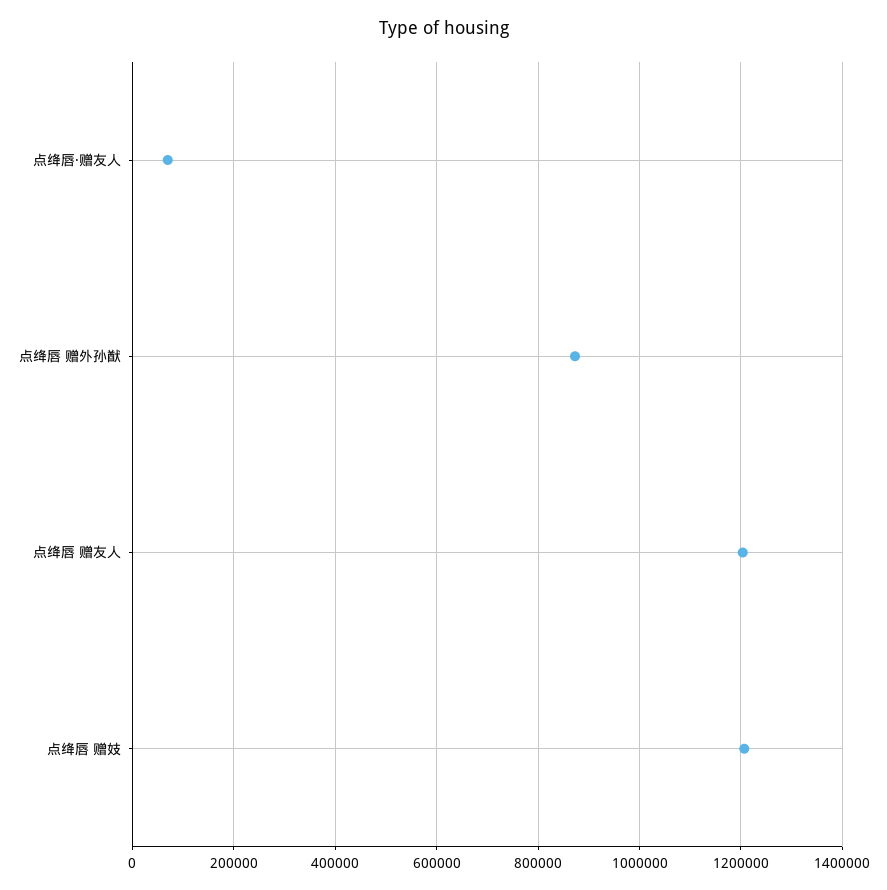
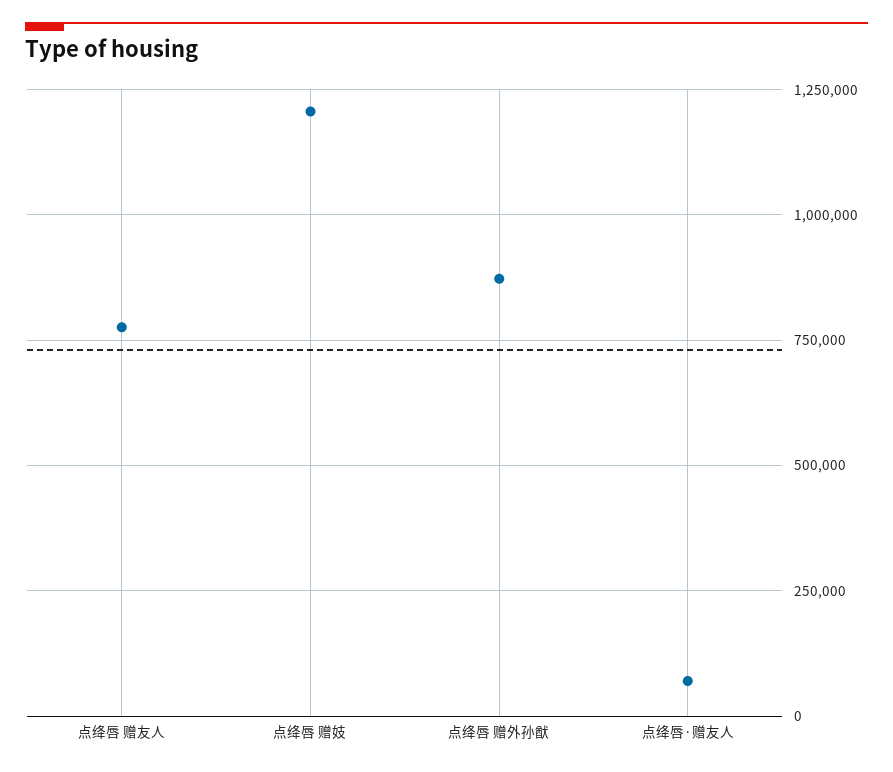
  {
    "点绛唇·赠友人": 80000,
    "点绛唇 赠外孙猷": 880000,
-   "点绛唇 赠友人": 1200000,
+   "点绛唇 赠友人": 775000,
    "点绛唇 赠妓": 1200000
  }

